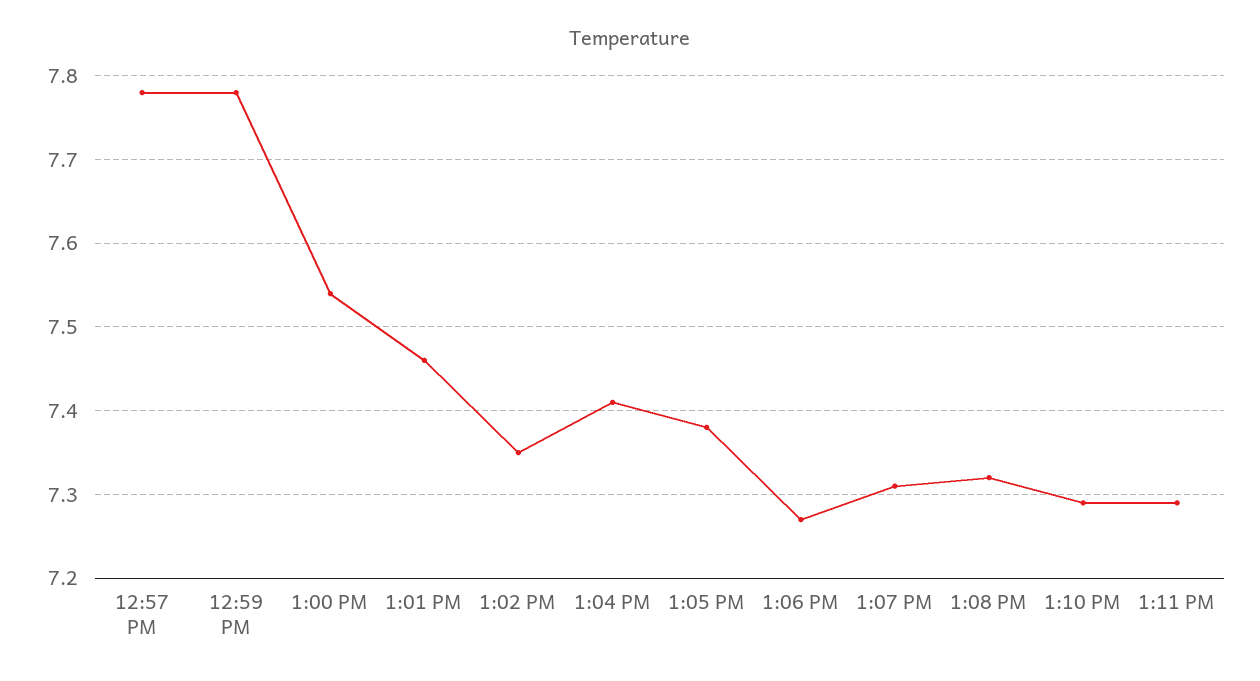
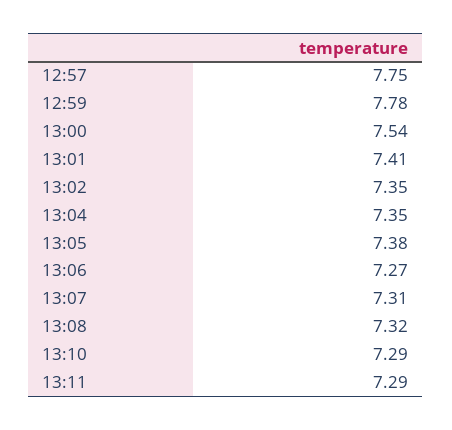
  {
-   "12:57 PM": 7.78,
+   "12:57 PM": 7.75,
    "12:59 PM": 7.78,
    "1:00 PM": 7.54,
-   "1:01 PM": 7.46,
+   "1:01 PM": 7.41,
    "1:02 PM": 7.35,
-   "1:04 PM": 7.41,
+   "1:04 PM": 7.35,
    "1:05 PM": 7.38,
    "1:06 PM": 7.27,
    "1:07 PM": 7.31,
    "1:08 PM": 7.32,
    "1:10 PM": 7.29,
    "1:11 PM": 7.29
  }

